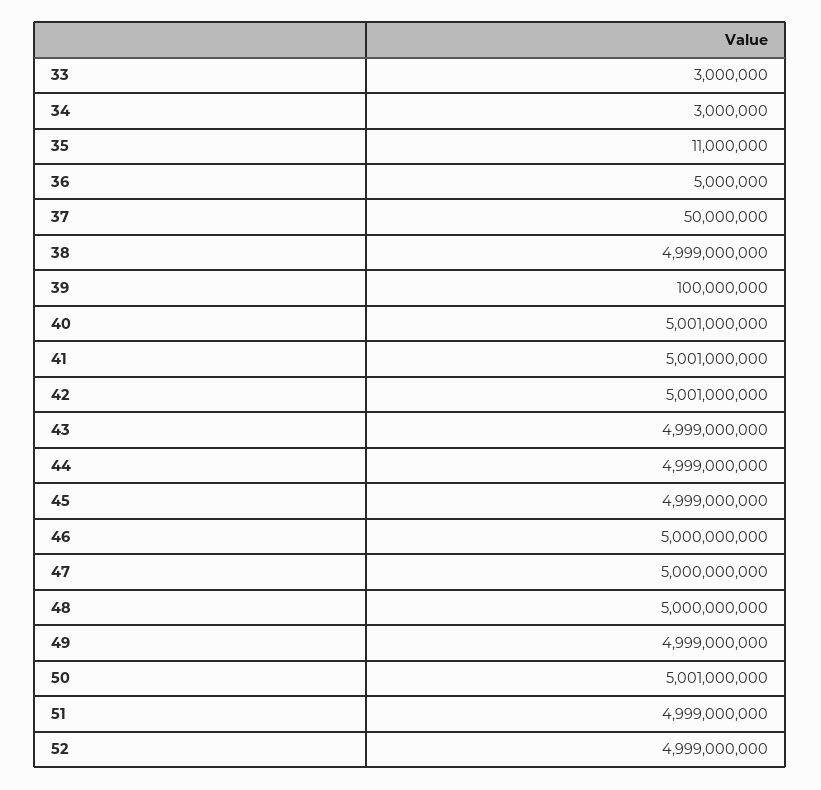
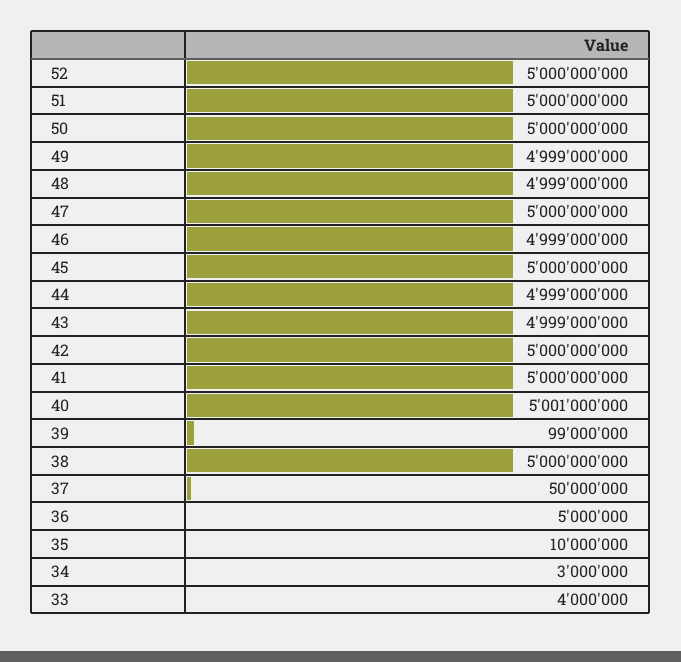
  {
-   "33": 3000000,
+   "33": 4000000,
    "34": 3000000,
-   "35": 11000000,
+   "35": 10000000,
    "36": 5000000,
    "37": 50000000,
-   "38": 4999000000,
+   "38": 5000000000,
-   "39": 100000000,
+   "39": 99000000,
    "40": 5001000000,
-   "41": 5001000000,
+   "41": 5000000000,
-   "42": 5001000000,
+   "42": 5000000000,
    "43": 4999000000,
    "44": 4999000000,
-   "45": 4999000000,
+   "45": 5000000000,
-   "46": 5000000000,
+   "46": 4999000000,
    "47": 5000000000,
-   "48": 5000000000,
+   "48": 4999000000,
    "49": 4999000000,
-   "50": 5001000000,
+   "50": 5000000000,
-   "51": 4999000000,
+   "51": 5000000000,
-   "52": 4999000000
+   "52": 5000000000
  }

